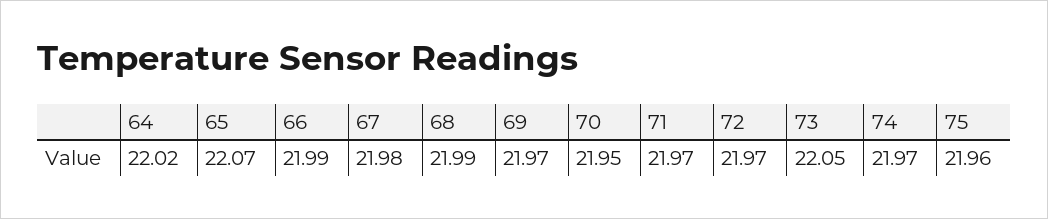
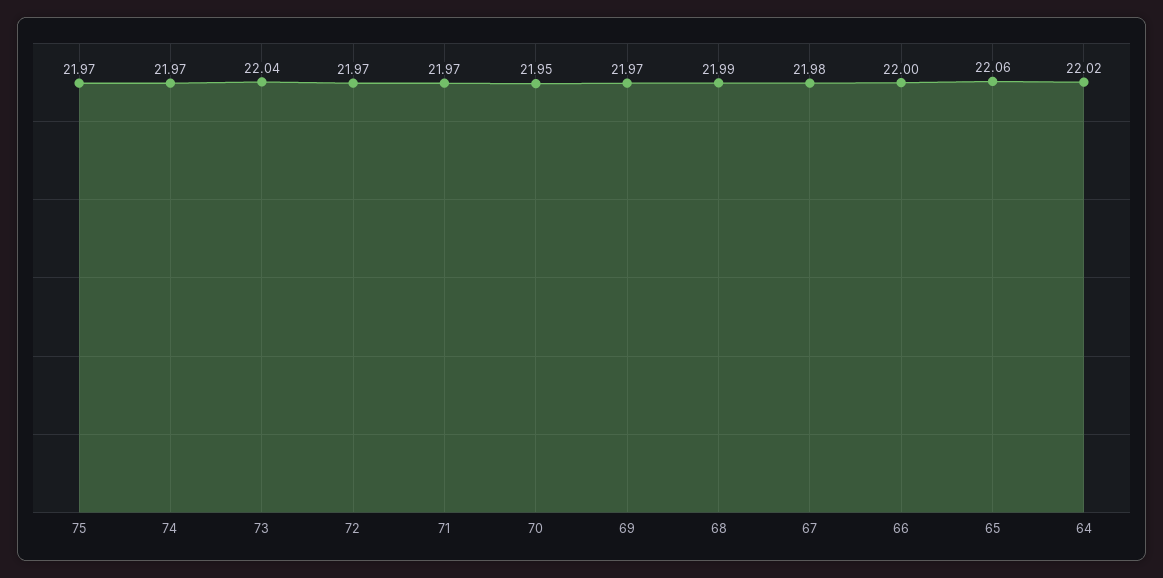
  {
    "64": 22.02,
-   "65": 22.07,
+   "65": 22.06,
-   "66": 21.99,
+   "66": 22,
    "67": 21.98,
    "68": 21.99,
    "69": 21.97,
    "70": 21.95,
    "71": 21.97,
    "72": 21.97,
-   "73": 22.05,
+   "73": 22.04,
    "74": 21.97,
-   "75": 21.96
+   "75": 21.97
  }

